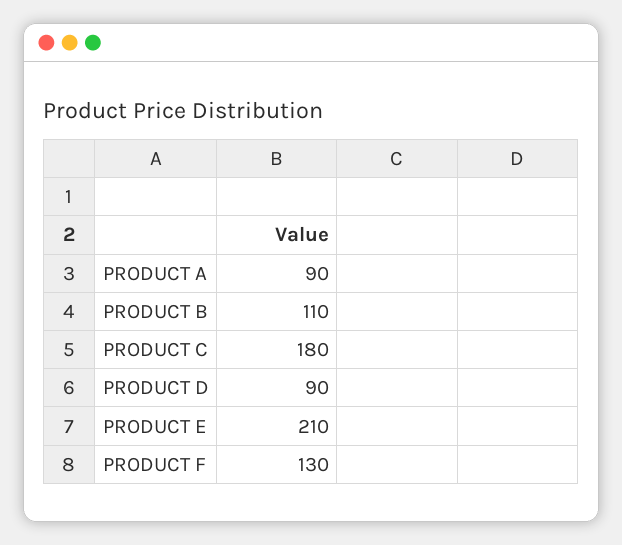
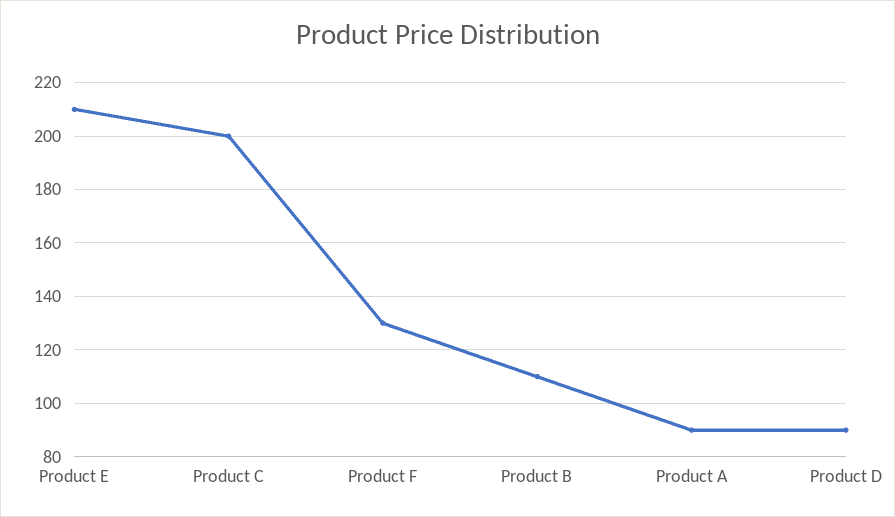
  {
    "PRODUCT A": 90,
    "PRODUCT B": 110,
-   "PRODUCT C": 180,
+   "PRODUCT C": 200,
    "PRODUCT D": 90,
    "PRODUCT E": 210,
    "PRODUCT F": 130
  }

